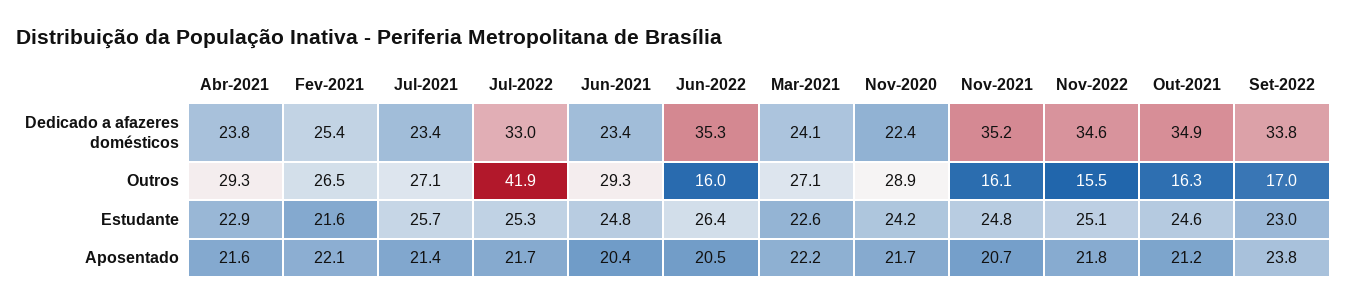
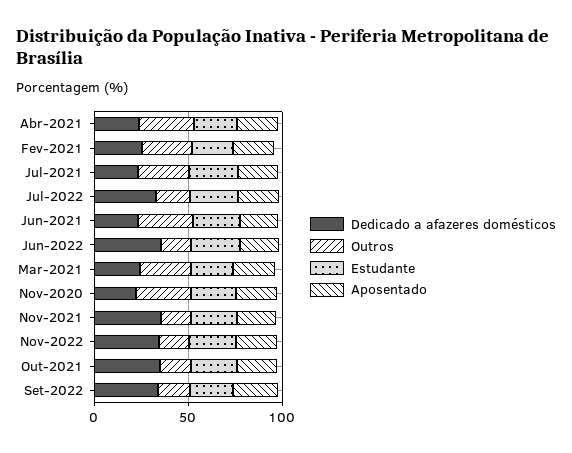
  {
    "Dedicado a afazeres domésticos": {
      "Abr-2021": 23.8,
      "Fev-2021": 25.4,
      "Jul-2021": 23.4,
      "Jul-2022": 33,
      "Jun-2021": 23.4,
      "Jun-2022": 35.3,
      "Mar-2021": 24.1,
      "Nov-2020": 22.4,
      "Nov-2021": 35.2,
      "Nov-2022": 34.6,
      "Out-2021": 34.9,
      "Set-2022": 33.8
    },
    "Outros": {
      "Abr-2021": 29.3,
      "Fev-2021": 26.5,
      "Jul-2021": 27.1,
-     "Jul-2022": 41.9,
+     "Jul-2022": 20,
      "Jun-2021": 29.3,
      "Jun-2022": 16,
      "Mar-2021": 27.1,
      "Nov-2020": 28.9,
      "Nov-2021": 16.1,
      "Nov-2022": 15.5,
      "Out-2021": 16.3,
      "Set-2022": 17
    },
    "Estudante": {
      "Abr-2021": 22.9,
      "Fev-2021": 21.6,
      "Jul-2021": 25.7,
      "Jul-2022": 25.3,
      "Jun-2021": 24.8,
      "Jun-2022": 26.4,
      "Mar-2021": 22.6,
      "Nov-2020": 24.2,
      "Nov-2021": 24.8,
      "Nov-2022": 25.1,
      "Out-2021": 24.6,
      "Set-2022": 23
    },
    "Aposentado": {
      "Abr-2021": 21.6,
      "Fev-2021": 22.1,
      "Jul-2021": 21.4,
      "Jul-2022": 21.7,
      "Jun-2021": 20.4,
      "Jun-2022": 20.5,
      "Mar-2021": 22.2,
      "Nov-2020": 21.7,
      "Nov-2021": 20.7,
      "Nov-2022": 21.8,
      "Out-2021": 21.2,
      "Set-2022": 23.8
    }
  }

